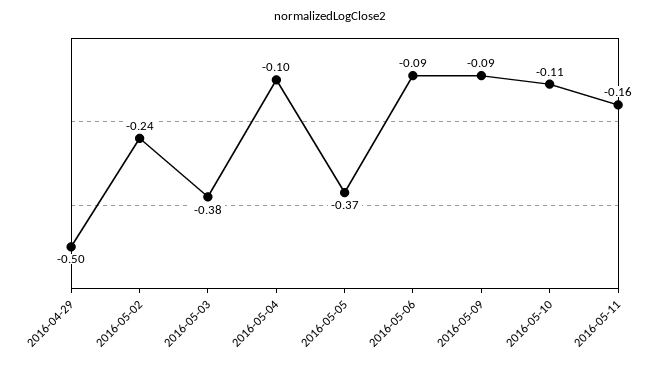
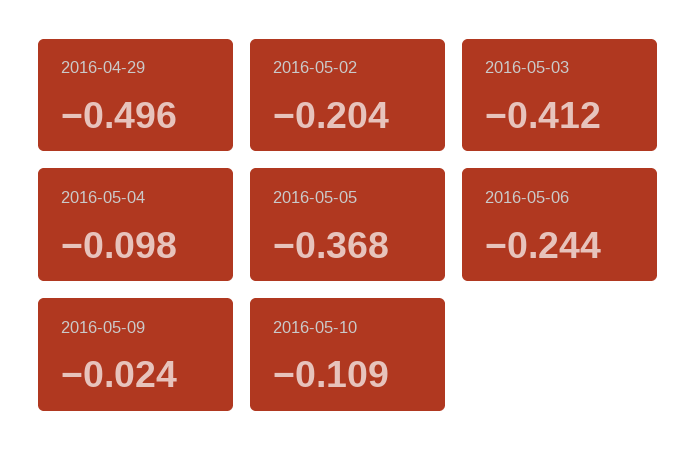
  {
    "2016-04-29": -0.496,
-   "2016-05-02": -0.24,
+   "2016-05-02": -0.204,
-   "2016-05-03": -0.38,
+   "2016-05-03": -0.412,
    "2016-05-04": -0.098,
    "2016-05-05": -0.368,
-   "2016-05-06": -0.09,
+   "2016-05-06": -0.244,
-   "2016-05-09": -0.09,
+   "2016-05-09": -0.024,
-   "2016-05-10": -0.109,
+   "2016-05-10": -0.109
-   "2016-05-11": -0.16
  }

